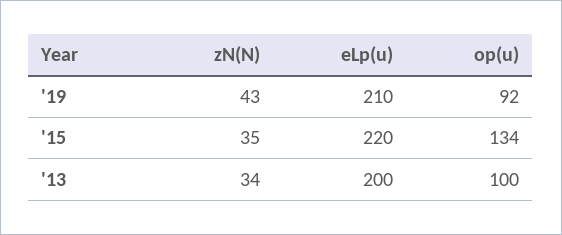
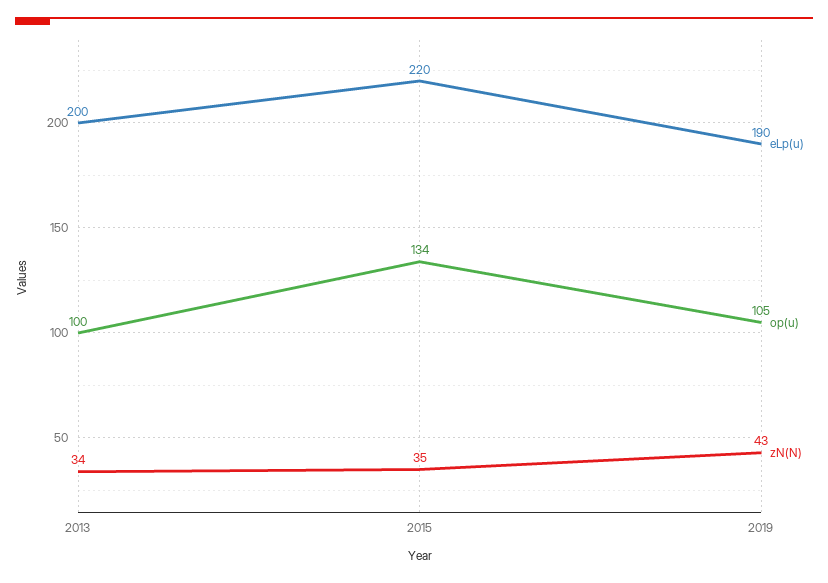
  {
    "zN(N)": {
      "'19": 43,
      "'15": 35,
      "'13": 34
    },
    "eLp(u)": {
-     "'19": 210,
+     "'19": 190,
      "'15": 220,
      "'13": 200
    },
    "op(u)": {
-     "'19": 92,
+     "'19": 105,
      "'15": 134,
      "'13": 100
    }
  }

